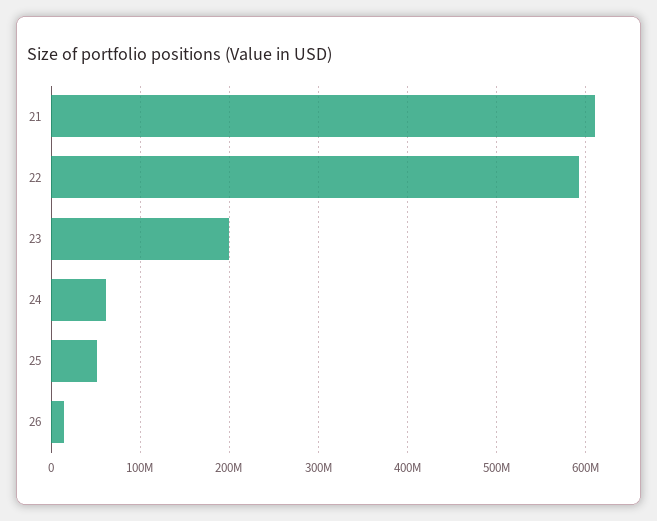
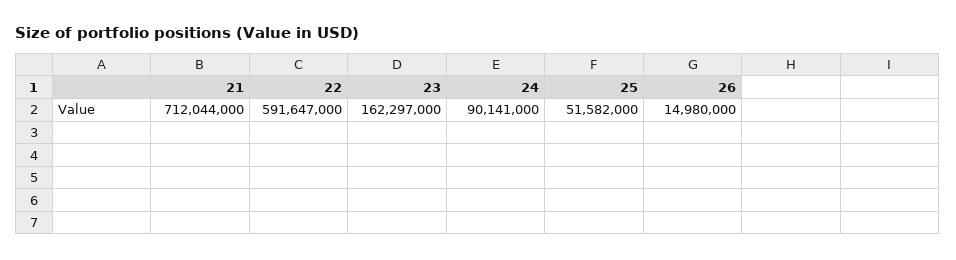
  {
-   "21": 610000000,
+   "21": 712044000,
    "22": 591647000,
-   "23": 200000000,
+   "23": 162297000,
-   "24": 60000000,
+   "24": 90141000,
    "25": 51582000,
    "26": 14980000
  }

